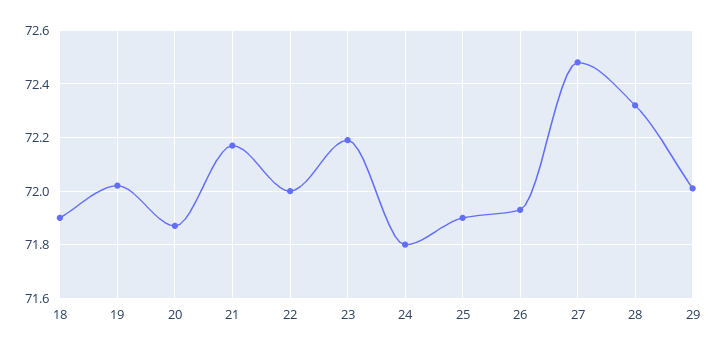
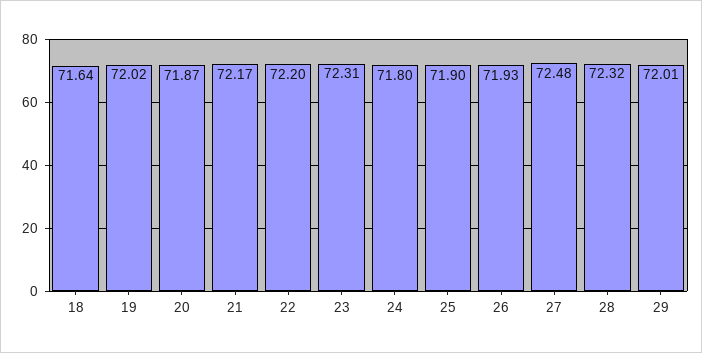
  {
-   "18": 71.9,
+   "18": 71.64,
    "19": 72.02,
    "20": 71.87,
    "21": 72.17,
-   "22": 72,
+   "22": 72.2,
-   "23": 72.2,
+   "23": 72.31,
    "24": 71.8,
    "25": 71.9,
    "26": 71.93,
    "27": 72.48,
    "28": 72.32,
    "29": 72.01
  }

